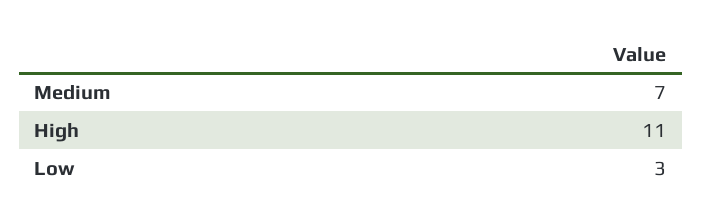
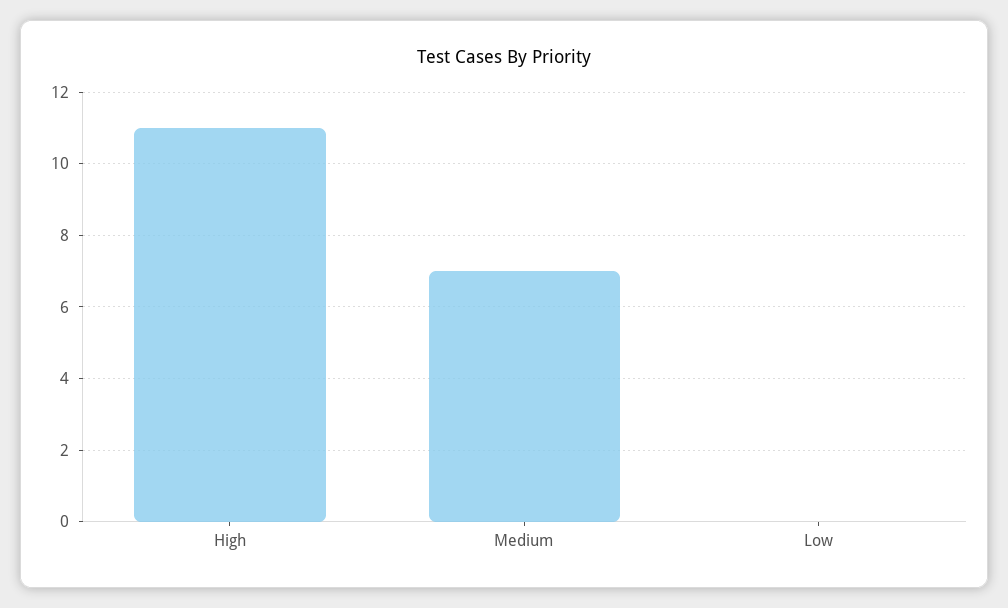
  {
    "Medium": 7,
    "High": 11,
-   "Low": 3
+   "Low": 0
  }

